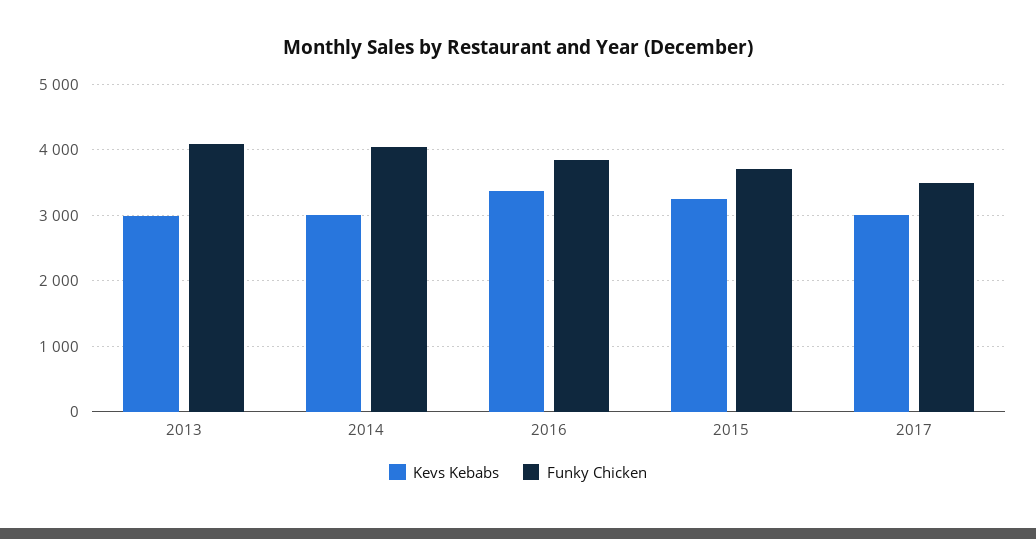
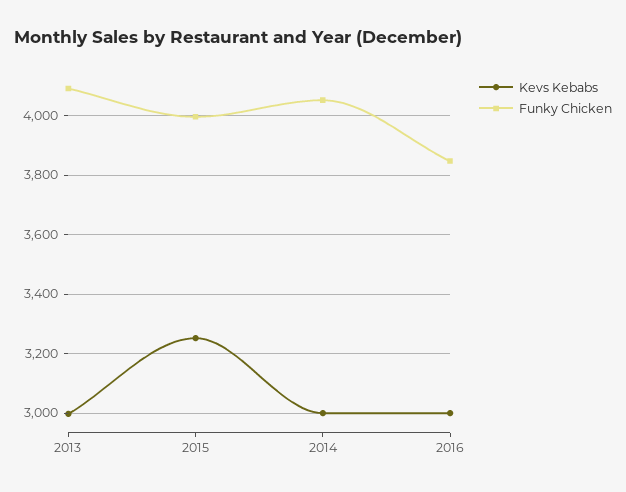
  {
    "Kevs Kebabs": {
      "2013": 3000,
      "2014": 3000,
-     "2016": 3400,
+     "2016": 3000,
-     "2015": 3250,
+     "2015": 3250
-     "2017": 3000
    },
    "Funky Chicken": {
      "2013": 4100,
      "2014": 4050,
      "2016": 3850,
-     "2015": 3700,
+     "2015": 4000
-     "2017": 3500
    }
  }

